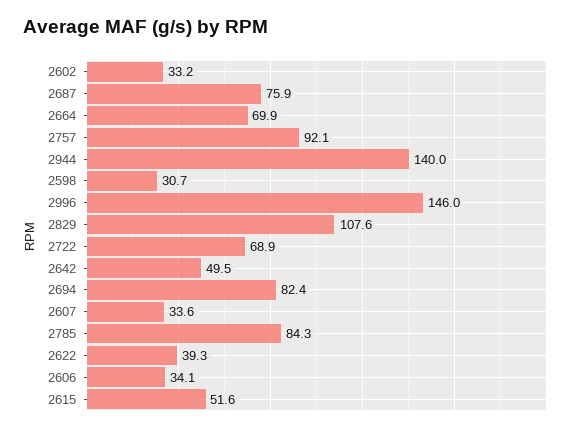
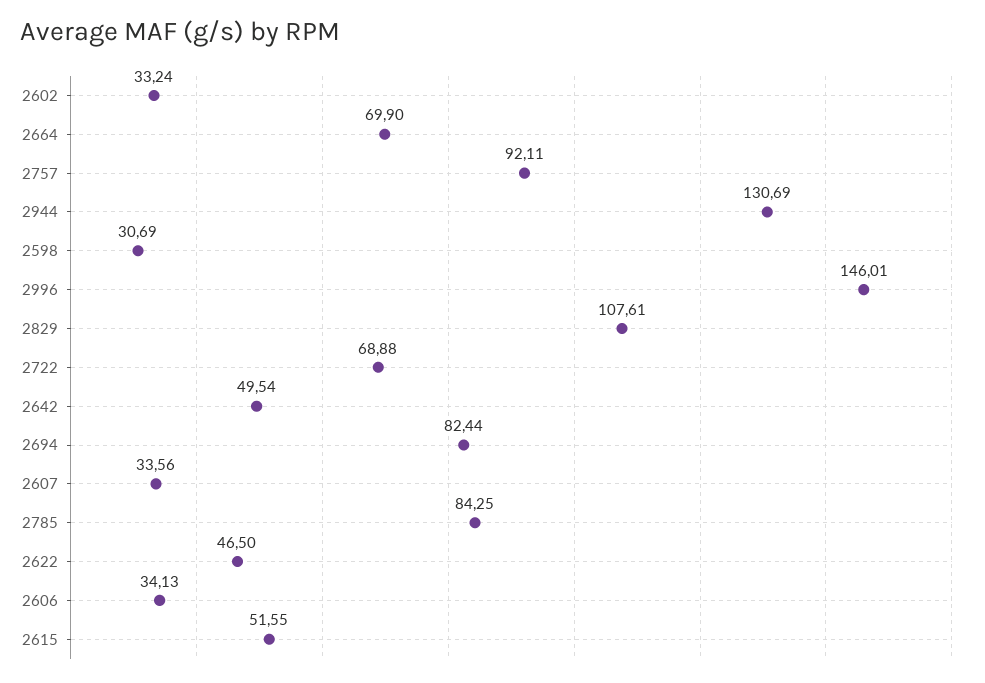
  {
    "2602": 33.24,
-   "2687": 75.9,
    "2664": 69.9,
    "2757": 92.11,
-   "2944": 140,
+   "2944": 130.69,
    "2598": 30.69,
    "2996": 146.01,
    "2829": 107.61,
    "2722": 68.88,
    "2642": 49.54,
    "2694": 82.44,
    "2607": 33.56,
    "2785": 84.25,
-   "2622": 39.3,
+   "2622": 46.5,
    "2606": 34.13,
    "2615": 51.55
  }

